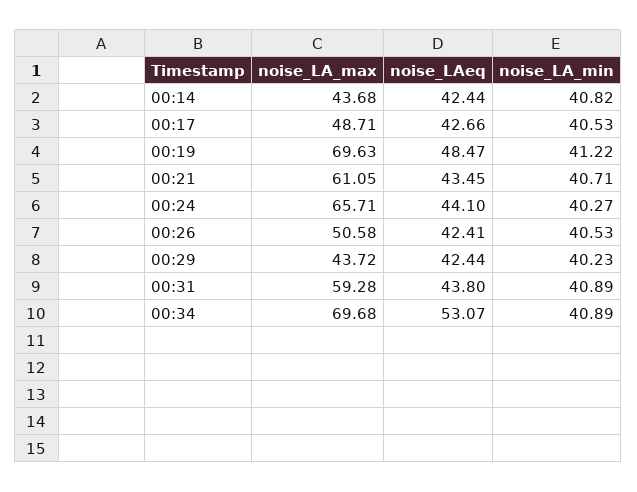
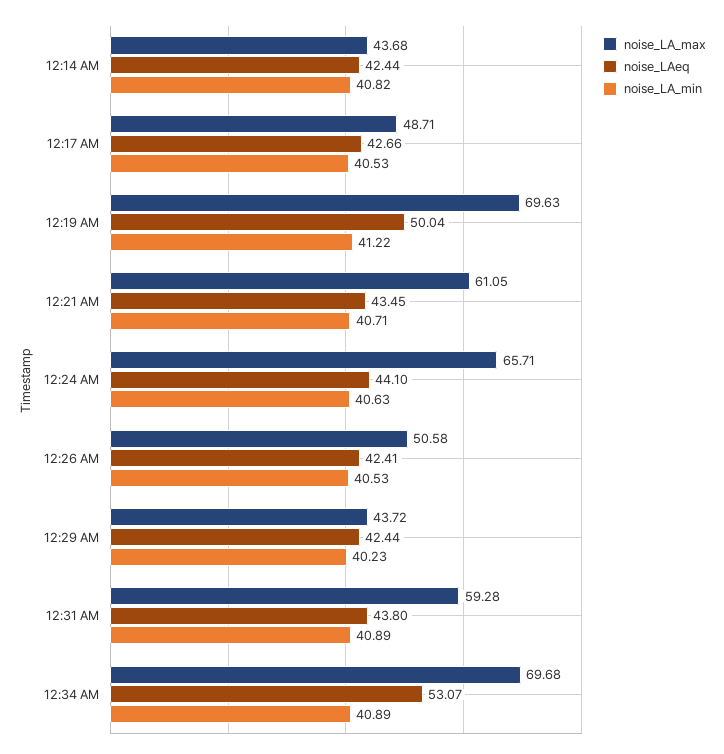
  {
    "noise_LA_max": {
      "00:14": 43.68,
      "00:17": 48.71,
      "00:19": 69.63,
      "00:21": 61.05,
      "00:24": 65.71,
      "00:26": 50.58,
      "00:29": 43.72,
      "00:31": 59.28,
      "00:34": 69.68
    },
    "noise_LAeq": {
      "00:14": 42.44,
      "00:17": 42.66,
-     "00:19": 48.47,
+     "00:19": 50.04,
      "00:21": 43.45,
      "00:24": 44.1,
      "00:26": 42.41,
      "00:29": 42.44,
      "00:31": 43.8,
      "00:34": 53.07
    },
    "noise_LA_min": {
      "00:14": 40.82,
      "00:17": 40.53,
      "00:19": 41.22,
      "00:21": 40.71,
-     "00:24": 40.27,
+     "00:24": 40.63,
      "00:26": 40.53,
      "00:29": 40.23,
      "00:31": 40.89,
      "00:34": 40.89
    }
  }

